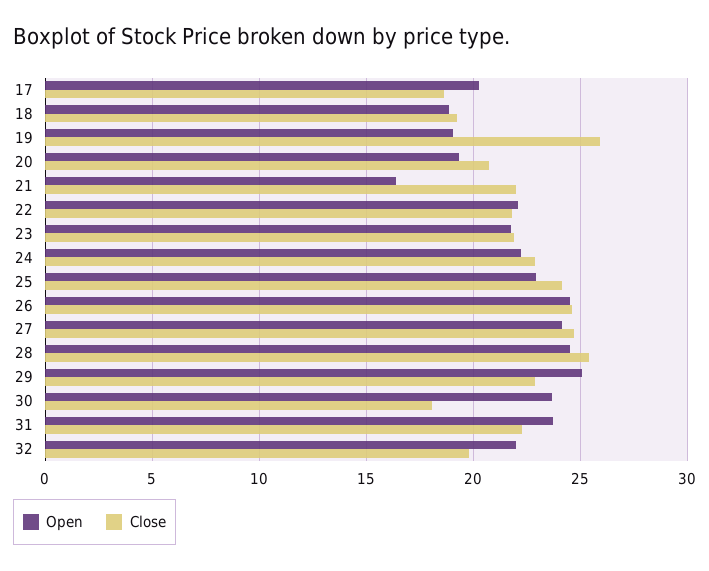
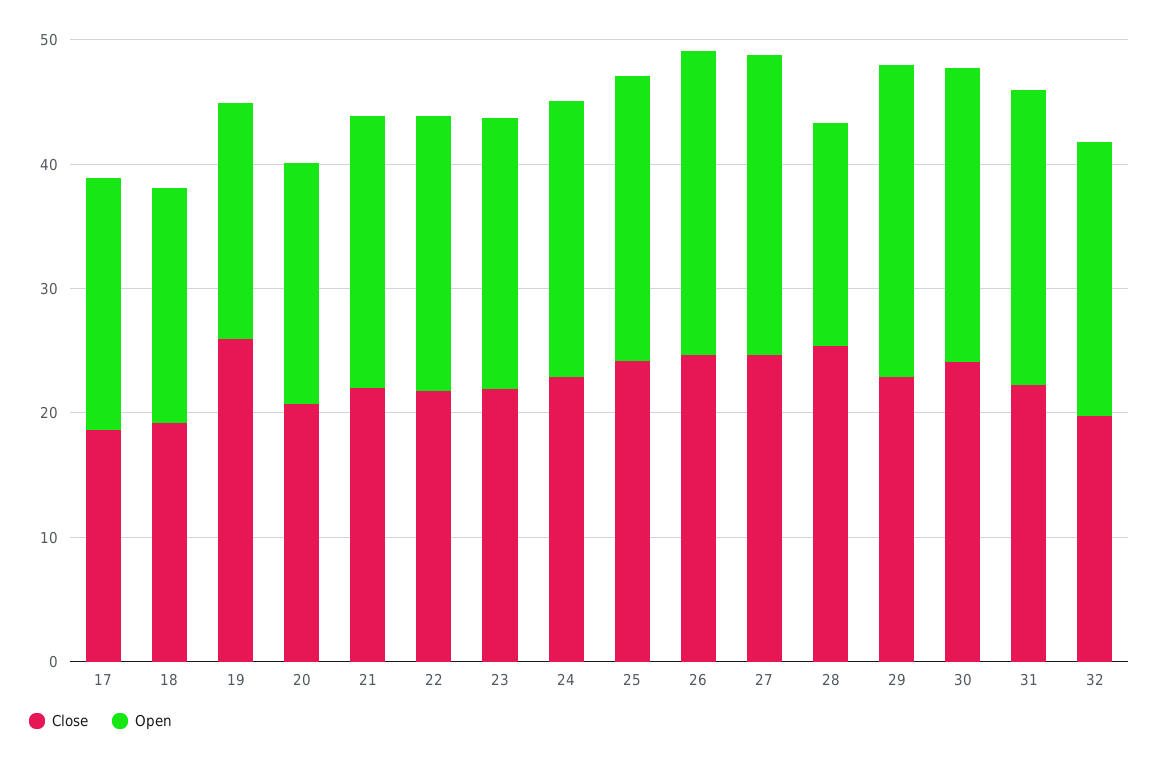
  {
    "Open": {
      "17": 20.5,
      "18": 19,
      "19": 19,
      "20": 19.5,
-     "21": 16.5,
+     "21": 22,
      "22": 22,
      "23": 22,
      "24": 22.5,
      "25": 23,
      "26": 24.5,
      "27": 24,
-     "28": 24.5,
+     "28": 18,
      "29": 25,
      "30": 23.5,
      "31": 23.5,
      "32": 22
    },
    "Close": {
      "17": 18.5,
      "18": 19,
      "19": 26,
      "20": 20.5,
      "21": 22,
      "22": 22,
      "23": 22,
      "24": 23,
      "25": 24,
      "26": 24.5,
      "27": 24.5,
      "28": 25.5,
      "29": 23,
-     "30": 18,
+     "30": 24,
      "31": 22.5,
      "32": 20
    }
  }

